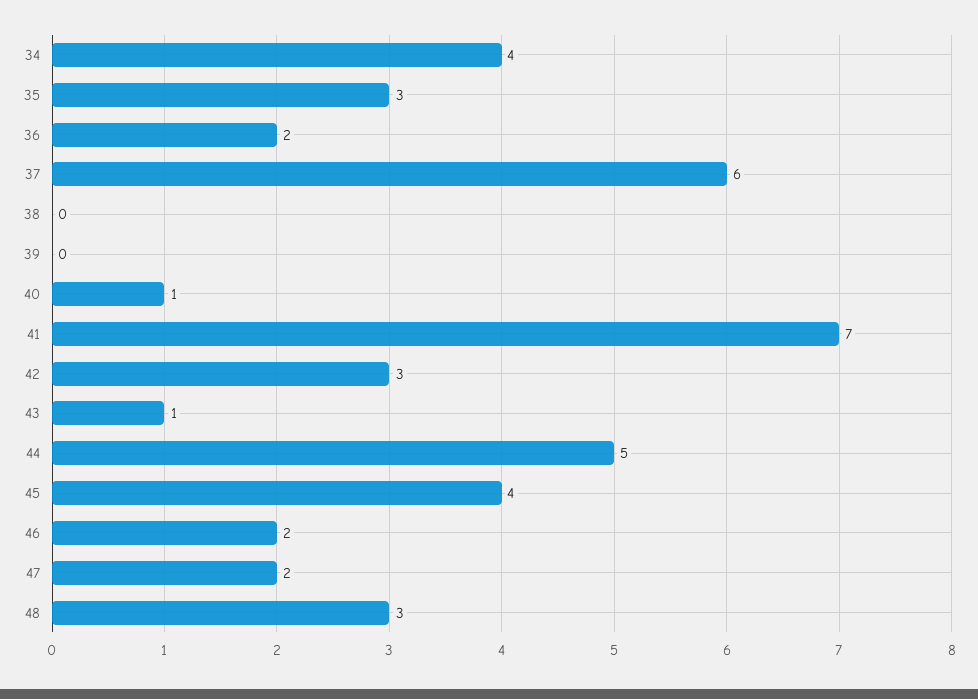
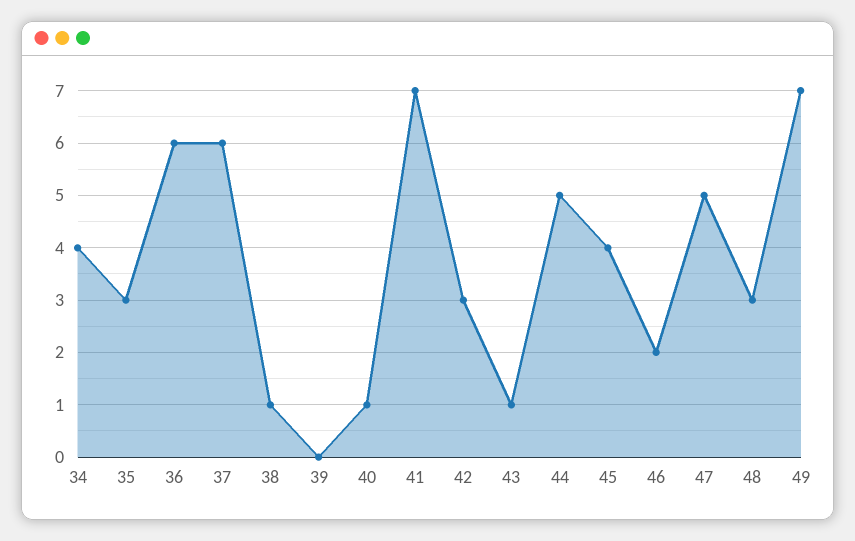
  {
    "34": 4,
    "35": 3,
-   "36": 2,
+   "36": 6,
    "37": 6,
-   "38": 0,
+   "38": 1,
    "39": 0,
    "40": 1,
    "41": 7,
    "42": 3,
    "43": 1,
    "44": 5,
    "45": 4,
    "46": 2,
-   "47": 2,
+   "47": 5,
-   "48": 3
+   "48": 3,
+   "49": 7
  }

